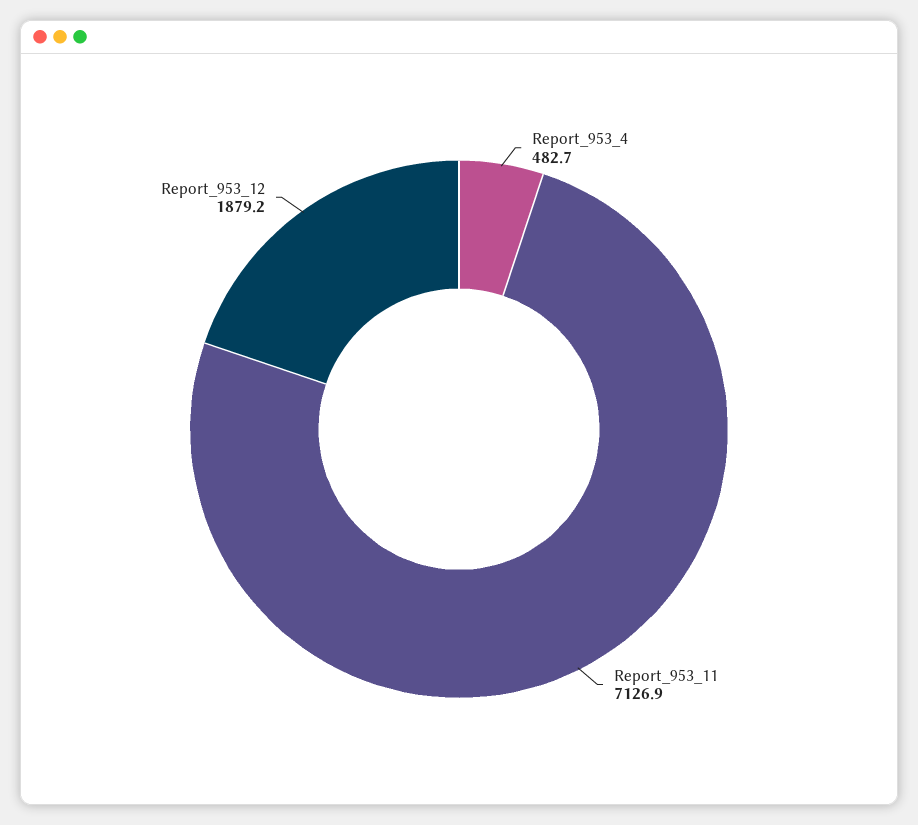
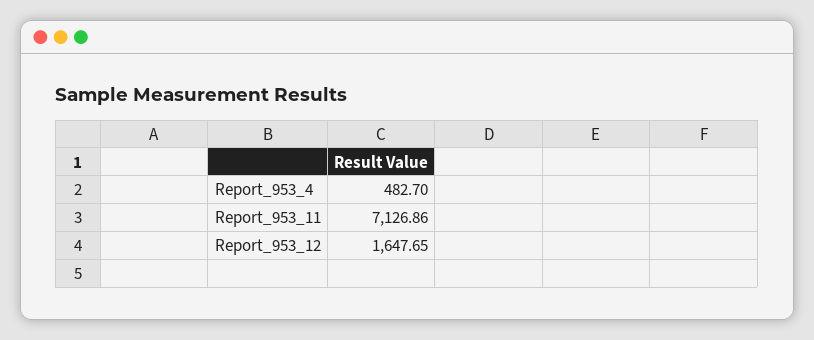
  {
    "Report_953_4": 482.7,
    "Report_953_11": 7126.86,
-   "Report_953_12": 1879.2
+   "Report_953_12": 1647.65
  }

